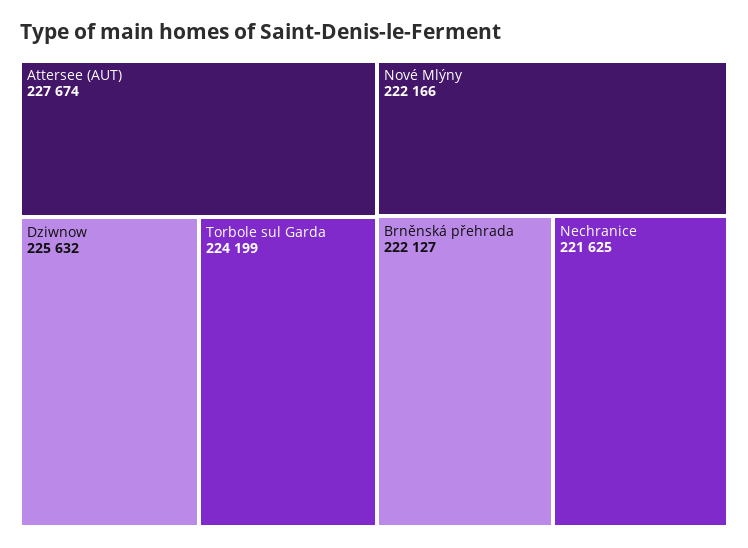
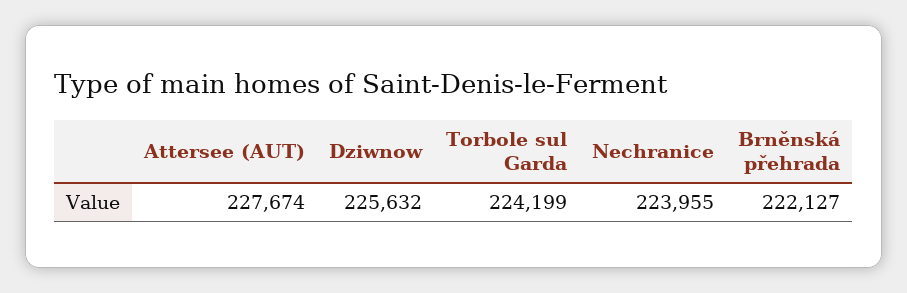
  {
    "Attersee (AUT)": 227674,
    "Dziwnow": 225632,
    "Torbole sul Garda": 224199,
-   "Nové Mlýny": 222166,
    "Brněnská přehrada": 222127,
-   "Nechranice": 221625
+   "Nechranice": 223955
  }

